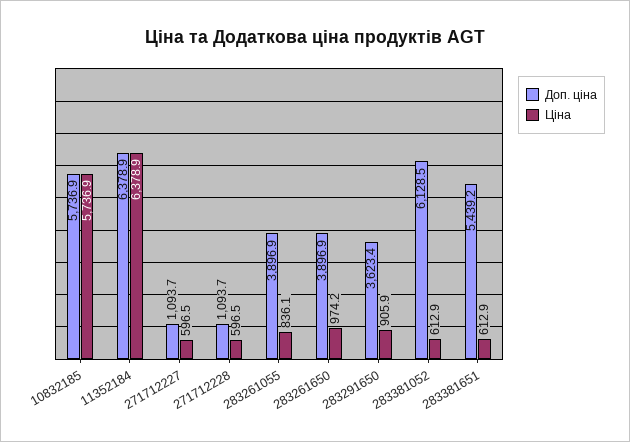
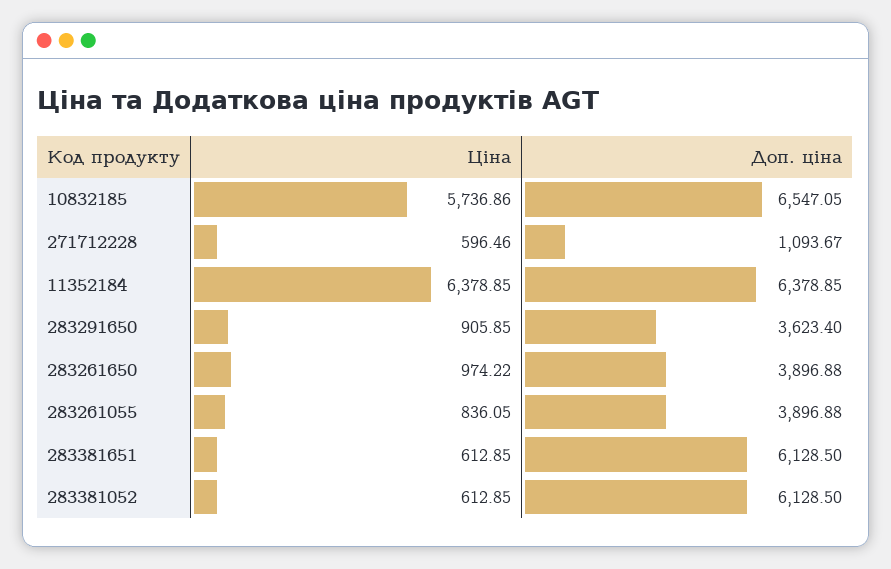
  {
    "Доп. ціна": {
-     "10832185": 5736.9,
+     "10832185": 6547.05,
      "11352184": 6378.85,
-     "271712227": 1093.7,
      "271712228": 1093.67,
      "283261055": 3896.88,
      "283261650": 3896.88,
      "283291650": 3623.4,
      "283381052": 6128.5,
-     "283381651": 5439.2
+     "283381651": 6128.5
    },
    "Ціна": {
      "10832185": 5736.86,
      "11352184": 6378.85,
-     "271712227": 596.5,
      "271712228": 596.46,
      "283261055": 836.05,
      "283261650": 974.22,
      "283291650": 905.85,
      "283381052": 612.85,
      "283381651": 612.85
    }
  }

